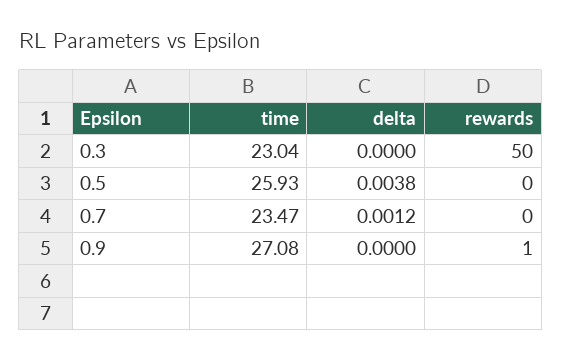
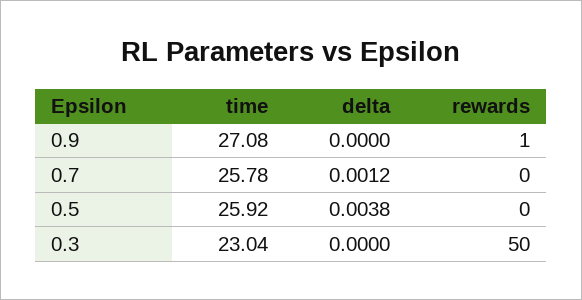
  {
    "time": {
      "0.3": 23.04,
-     "0.5": 25.93,
+     "0.5": 25.92,
-     "0.7": 23.47,
+     "0.7": 25.78,
      "0.9": 27.08
    },
    "delta": {
      "0.3": 0,
      "0.5": 0.0038,
      "0.7": 0.0012,
      "0.9": 0
    },
    "rewards": {
      "0.3": 50,
      "0.5": 0,
      "0.7": 0,
      "0.9": 1
    }
  }

